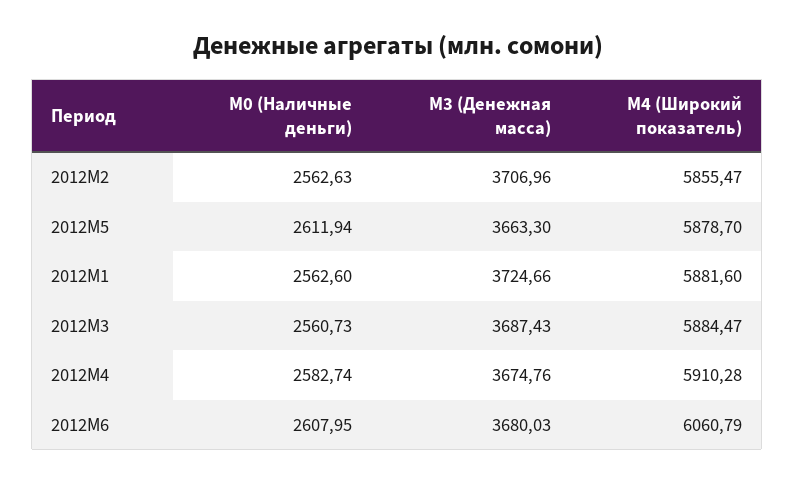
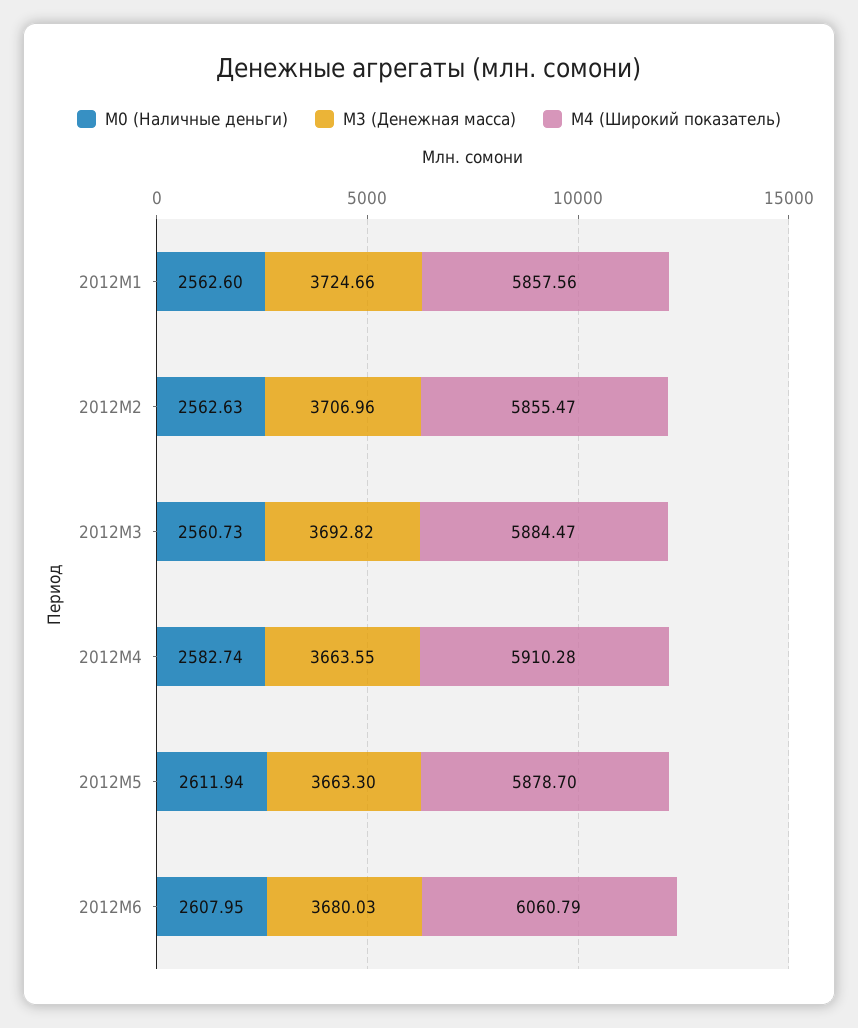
  {
    "M0 (Наличные деньги)": {
      "2012M2": 2562.63,
      "2012M5": 2611.94,
      "2012M1": 2562.6,
      "2012M3": 2560.73,
      "2012M4": 2582.74,
      "2012M6": 2607.95
    },
    "M3 (Денежная масса)": {
      "2012M2": 3706.96,
      "2012M5": 3663.3,
      "2012M1": 3724.66,
-     "2012M3": 3687.43,
+     "2012M3": 3692.82,
-     "2012M4": 3674.76,
+     "2012M4": 3663.55,
      "2012M6": 3680.03
    },
    "M4 (Широкий показатель)": {
      "2012M2": 5855.47,
      "2012M5": 5878.7,
-     "2012M1": 5881.6,
+     "2012M1": 5857.56,
      "2012M3": 5884.47,
      "2012M4": 5910.28,
      "2012M6": 6060.79
    }
  }

